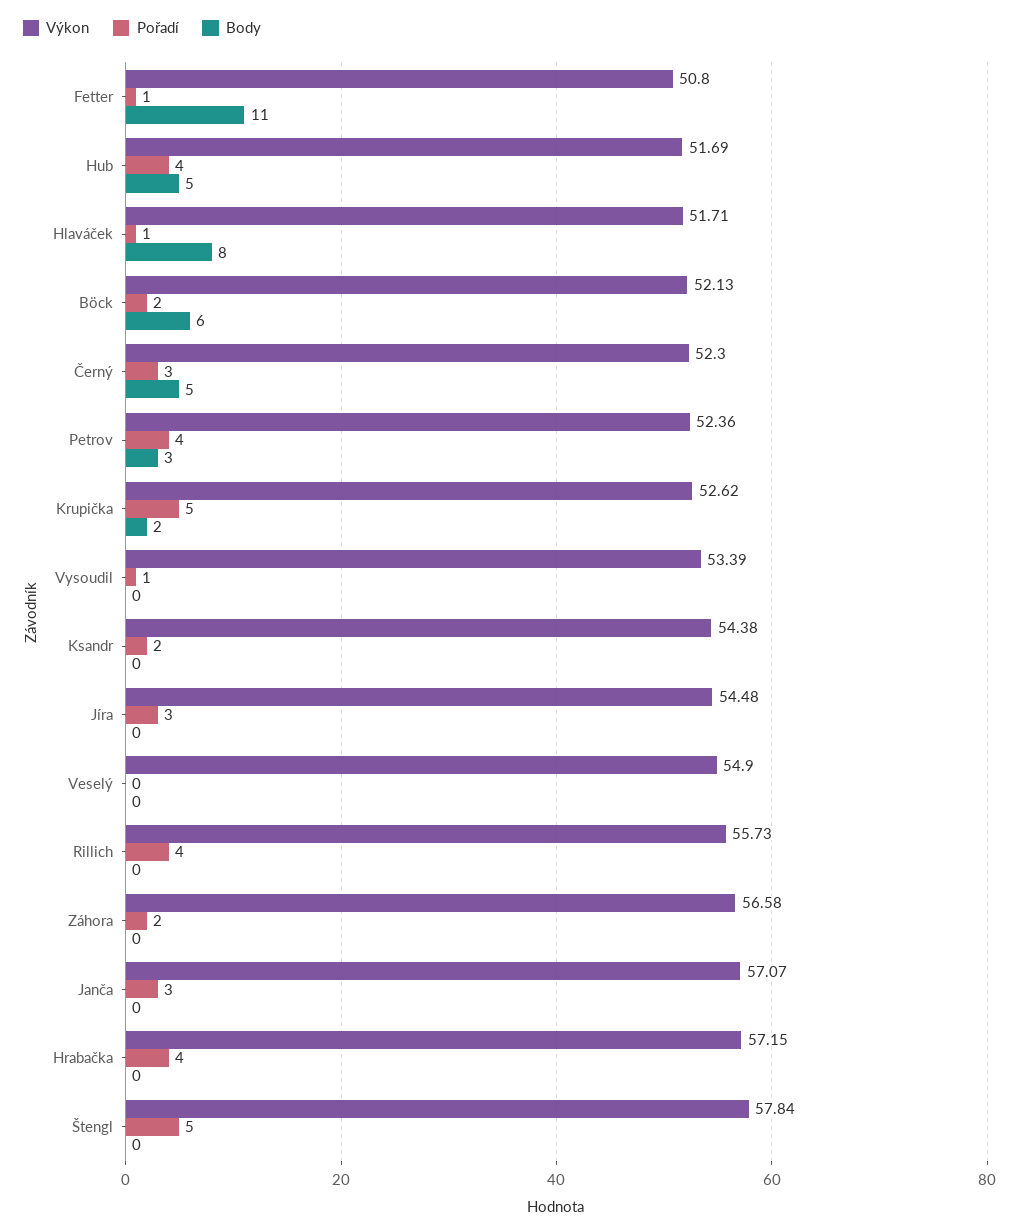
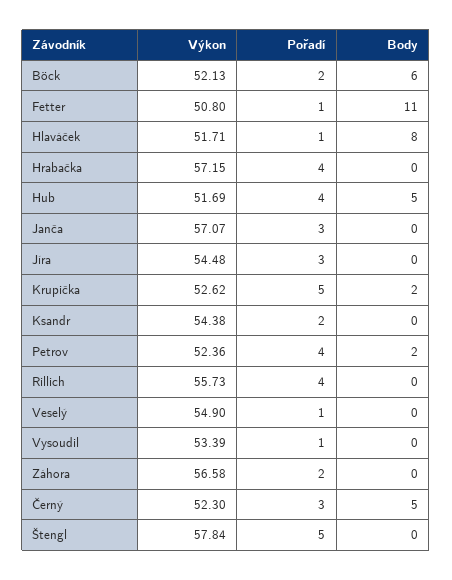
  {
    "Výkon": {
      "Fetter": 50.8,
      "Hub": 51.69,
      "Hlaváček": 51.71,
      "Böck": 52.13,
      "Černý": 52.3,
      "Petrov": 52.36,
      "Krupička": 52.62,
      "Vysoudil": 53.39,
      "Ksandr": 54.38,
      "Jíra": 54.48,
      "Veselý": 54.9,
      "Rillich": 55.73,
      "Záhora": 56.58,
      "Janča": 57.07,
      "Hrabačka": 57.15,
      "Štengl": 57.84
    },
    "Pořadí": {
      "Fetter": 1,
      "Hub": 4,
      "Hlaváček": 1,
      "Böck": 2,
      "Černý": 3,
      "Petrov": 4,
      "Krupička": 5,
      "Vysoudil": 1,
      "Ksandr": 2,
      "Jíra": 3,
-     "Veselý": 0,
+     "Veselý": 1,
      "Rillich": 4,
      "Záhora": 2,
      "Janča": 3,
      "Hrabačka": 4,
      "Štengl": 5
    },
    "Body": {
      "Fetter": 11,
      "Hub": 5,
      "Hlaváček": 8,
      "Böck": 6,
      "Černý": 5,
-     "Petrov": 3,
+     "Petrov": 2,
      "Krupička": 2,
      "Vysoudil": 0,
      "Ksandr": 0,
      "Jíra": 0,
      "Veselý": 0,
      "Rillich": 0,
      "Záhora": 0,
      "Janča": 0,
      "Hrabačka": 0,
      "Štengl": 0
    }
  }

